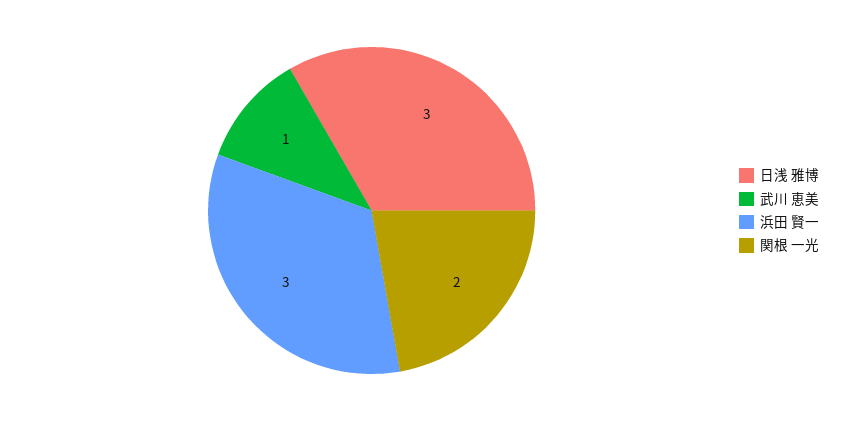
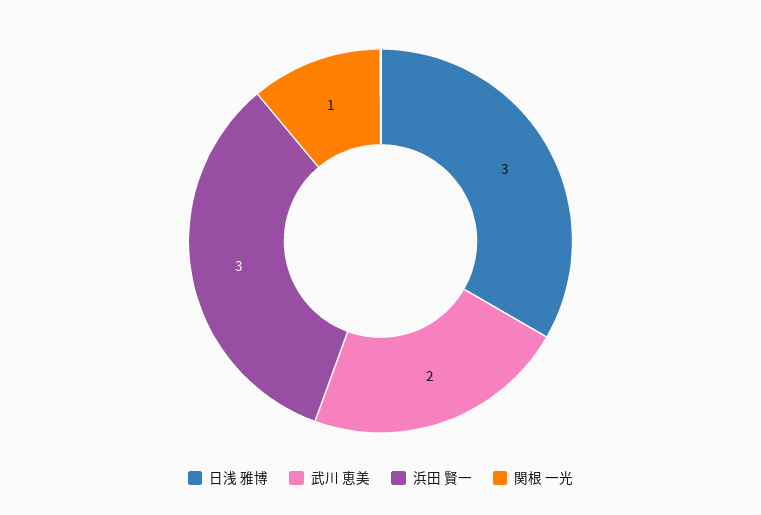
  {
    "日浅 雅博": 3,
-   "武川 恵美": 1,
+   "武川 恵美": 2,
    "浜田 賢一": 3,
-   "関根 一光": 2
+   "関根 一光": 1
  }

